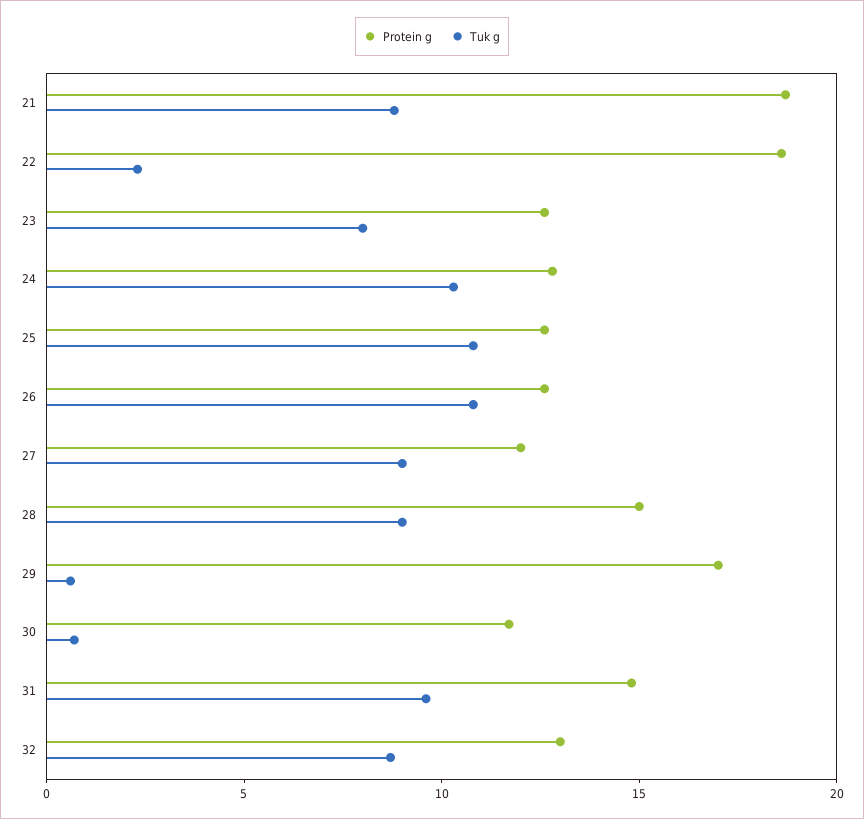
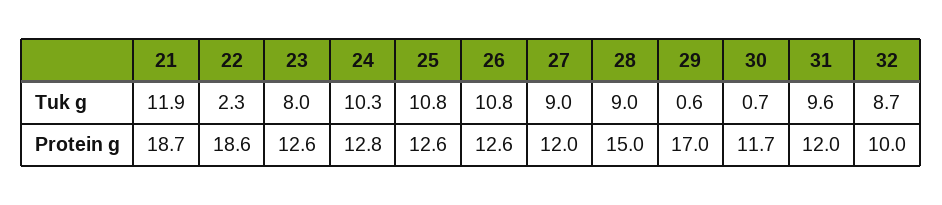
  {
    "Protein g": {
      "21": 18.7,
      "22": 18.6,
      "23": 12.6,
      "24": 12.8,
      "25": 12.6,
      "26": 12.6,
      "27": 12,
      "28": 15,
      "29": 17,
      "30": 11.7,
-     "31": 15,
+     "31": 12,
-     "32": 13
+     "32": 10
    },
    "Tuk g": {
-     "21": 9,
+     "21": 11.9,
      "22": 2.3,
      "23": 8,
      "24": 10.3,
      "25": 10.8,
      "26": 10.8,
      "27": 9,
      "28": 9,
      "29": 0.6,
      "30": 0.7,
      "31": 9.6,
      "32": 8.7
    }
  }

